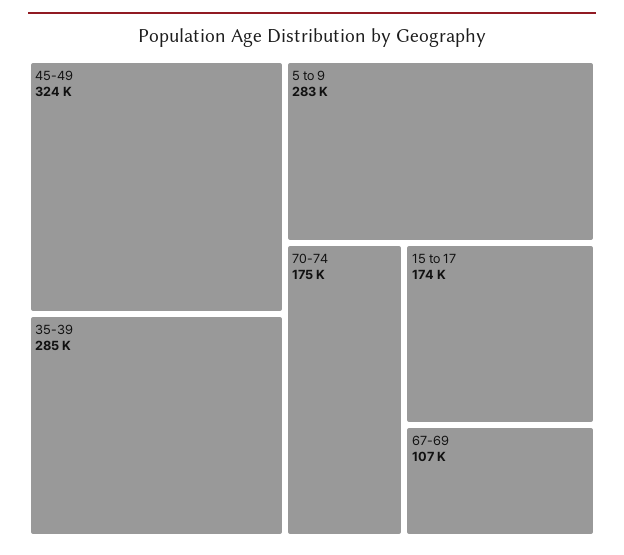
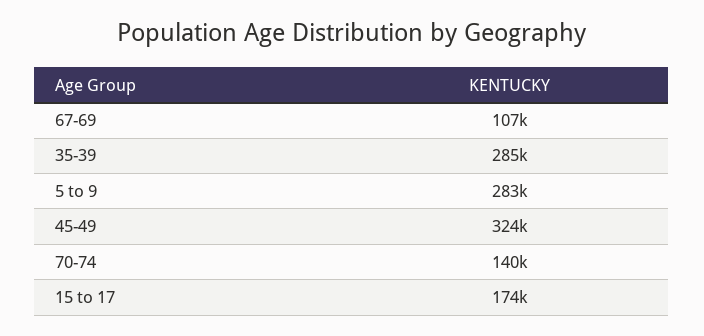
  {
    "45-49": 324000,
    "35-39": 285000,
    "5 to 9": 283000,
-   "70-74": 175000,
+   "70-74": 140000,
    "15 to 17": 174000,
    "67-69": 107000
  }

